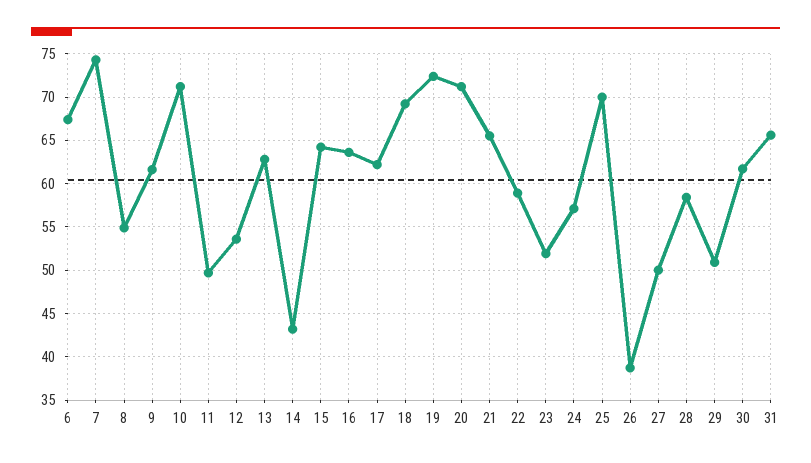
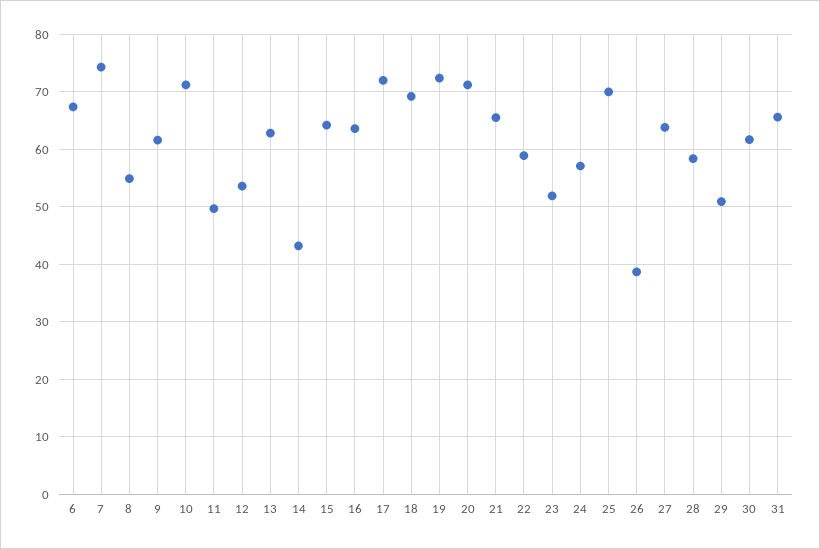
  {
    "6": 67,
    "7": 74,
    "8": 55,
    "9": 62,
    "10": 71,
    "11": 50,
    "12": 54,
    "13": 63,
    "14": 43,
    "15": 64,
    "16": 64,
-   "17": 62,
+   "17": 72,
    "18": 69,
    "19": 72,
    "20": 71,
    "21": 66,
    "22": 59,
    "23": 52,
    "24": 57,
    "25": 70,
    "26": 39,
-   "27": 50,
+   "27": 64,
    "28": 58,
    "29": 51,
    "30": 62,
    "31": 66
  }

